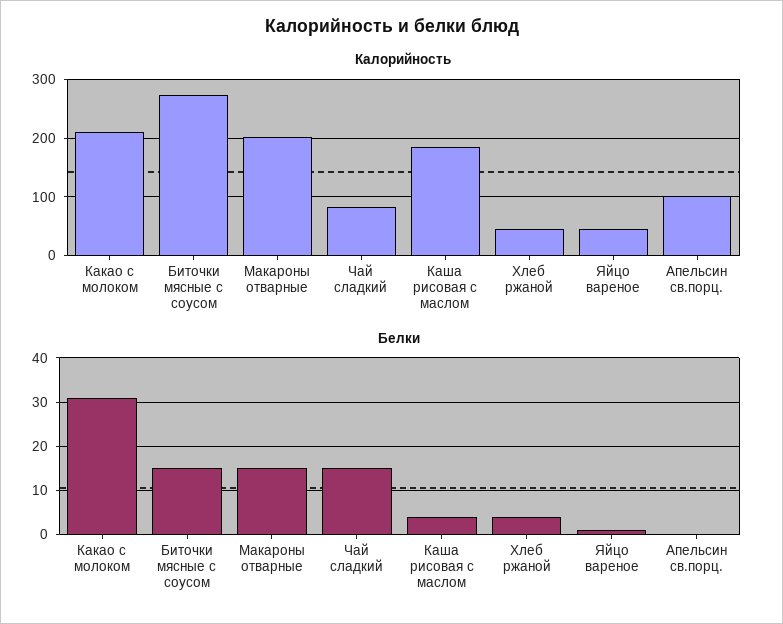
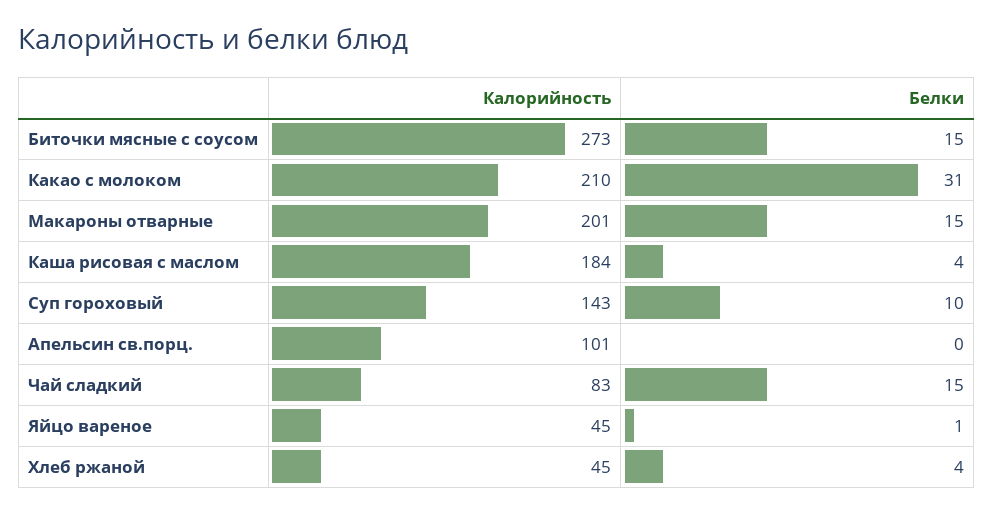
  {
    "Калорийность": {
      "Какао с молоком": 210,
      "Биточки мясные с соусом": 273,
      "Макароны отварные": 201,
      "Чай сладкий": 83,
      "Каша рисовая с маслом": 184,
      "Хлеб ржаной": 45,
      "Яйцо вареное": 45,
-     "Апельсин св.порц.": 101
+     "Апельсин св.порц.": 101,
+     "Суп гороховый": 143
    },
    "Белки": {
      "Какао с молоком": 31,
      "Биточки мясные с соусом": 15,
      "Макароны отварные": 15,
      "Чай сладкий": 15,
      "Каша рисовая с маслом": 4,
      "Хлеб ржаной": 4,
      "Яйцо вареное": 1,
-     "Апельсин св.порц.": 0
+     "Апельсин св.порц.": 0,
+     "Суп гороховый": 10
    }
  }

